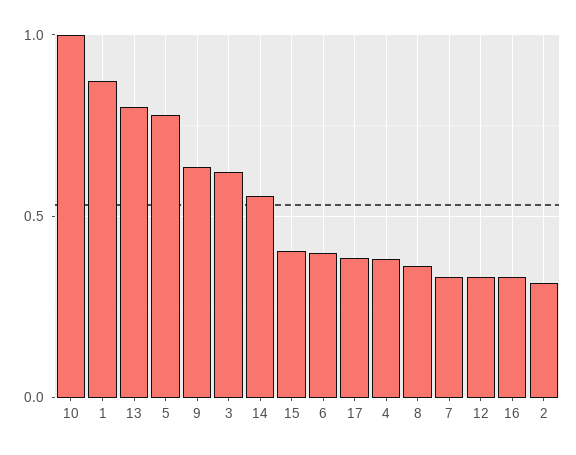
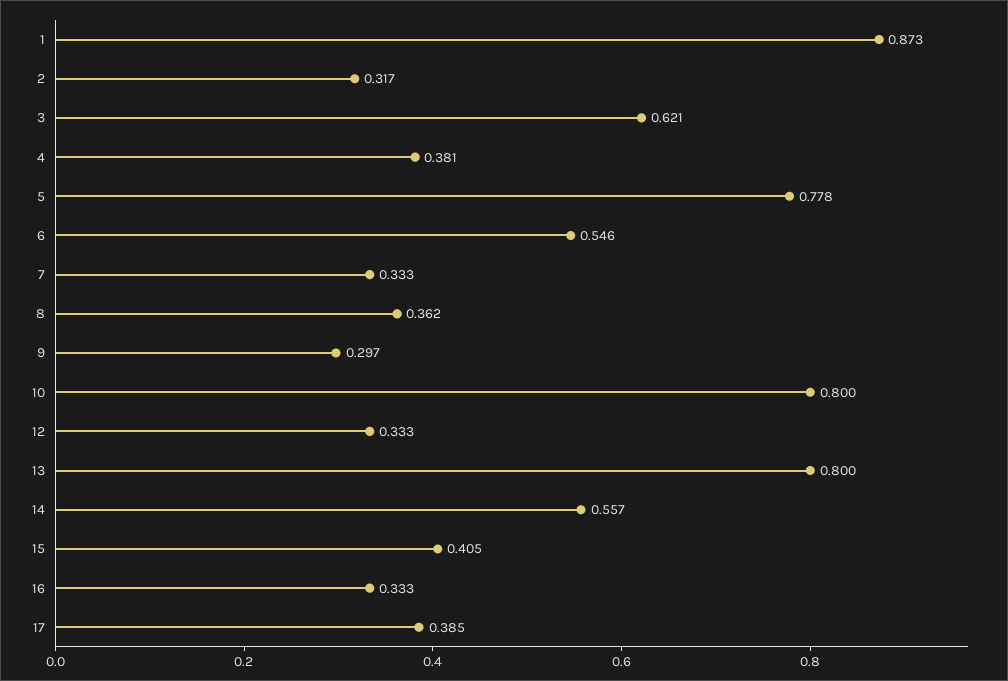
  {
-   "10": 1,
+   "10": 0.8,
    "1": 0.873,
    "13": 0.8,
    "5": 0.778,
-   "9": 0.65,
+   "9": 0.297,
    "3": 0.621,
    "14": 0.557,
    "15": 0.405,
-   "6": 0.4,
+   "6": 0.546,
    "17": 0.385,
    "4": 0.381,
    "8": 0.362,
    "7": 0.333,
    "12": 0.333,
    "16": 0.333,
    "2": 0.317
  }

